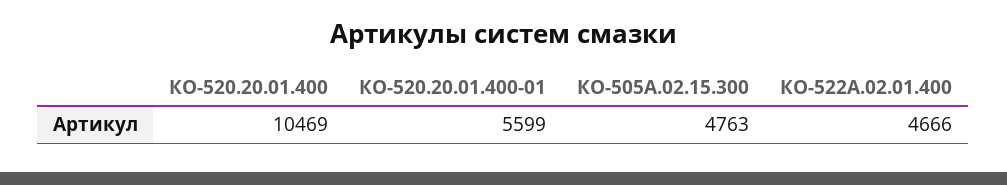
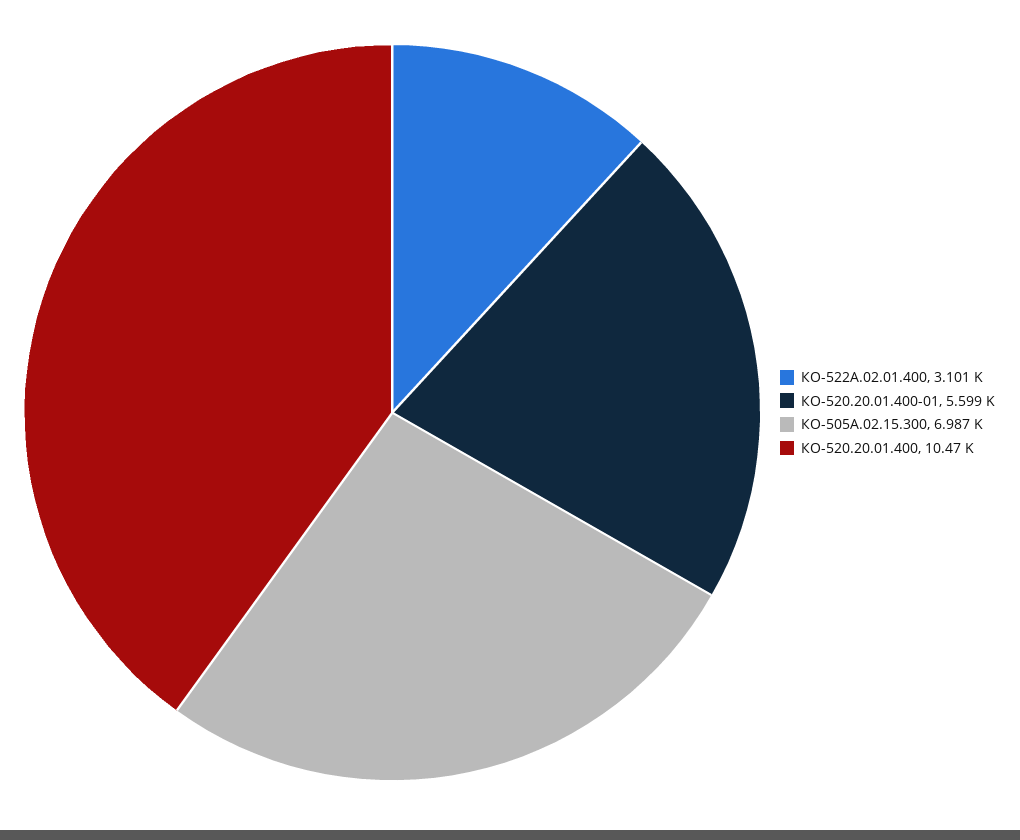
  {
    "КО-520.20.01.400": 10469,
    "КО-520.20.01.400-01": 5599,
-   "КО-505А.02.15.300": 4763,
+   "КО-505А.02.15.300": 6987,
-   "КО-522А.02.01.400": 4666
+   "КО-522А.02.01.400": 3101
  }

